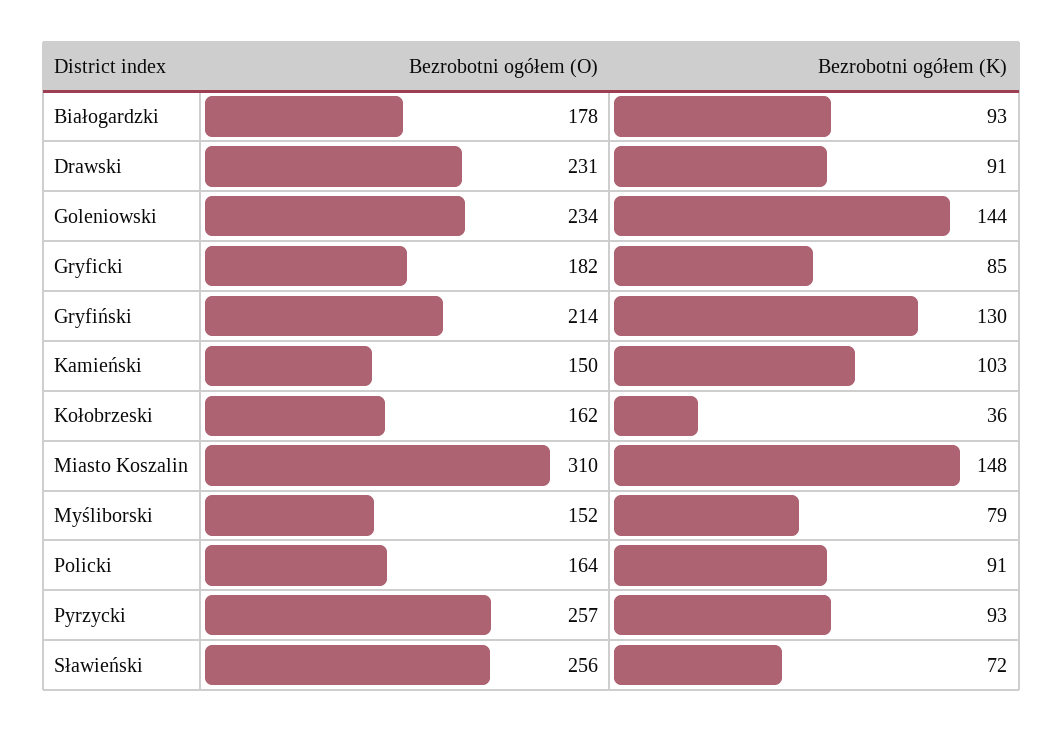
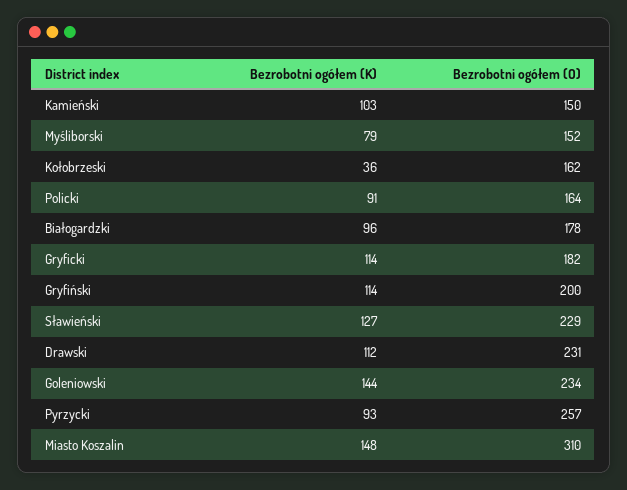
  {
    "Bezrobotni ogółem (O)": {
      "Białogardzki": 178,
      "Drawski": 231,
      "Goleniowski": 234,
      "Gryficki": 182,
-     "Gryfiński": 214,
+     "Gryfiński": 200,
      "Kamieński": 150,
      "Kołobrzeski": 162,
      "Miasto Koszalin": 310,
      "Myśliborski": 152,
      "Policki": 164,
      "Pyrzycki": 257,
-     "Sławieński": 256
+     "Sławieński": 229
    },
    "Bezrobotni ogółem (K)": {
-     "Białogardzki": 93,
+     "Białogardzki": 96,
-     "Drawski": 91,
+     "Drawski": 112,
      "Goleniowski": 144,
-     "Gryficki": 85,
+     "Gryficki": 114,
-     "Gryfiński": 130,
+     "Gryfiński": 114,
      "Kamieński": 103,
      "Kołobrzeski": 36,
      "Miasto Koszalin": 148,
      "Myśliborski": 79,
      "Policki": 91,
      "Pyrzycki": 93,
-     "Sławieński": 72
+     "Sławieński": 127
    }
  }

